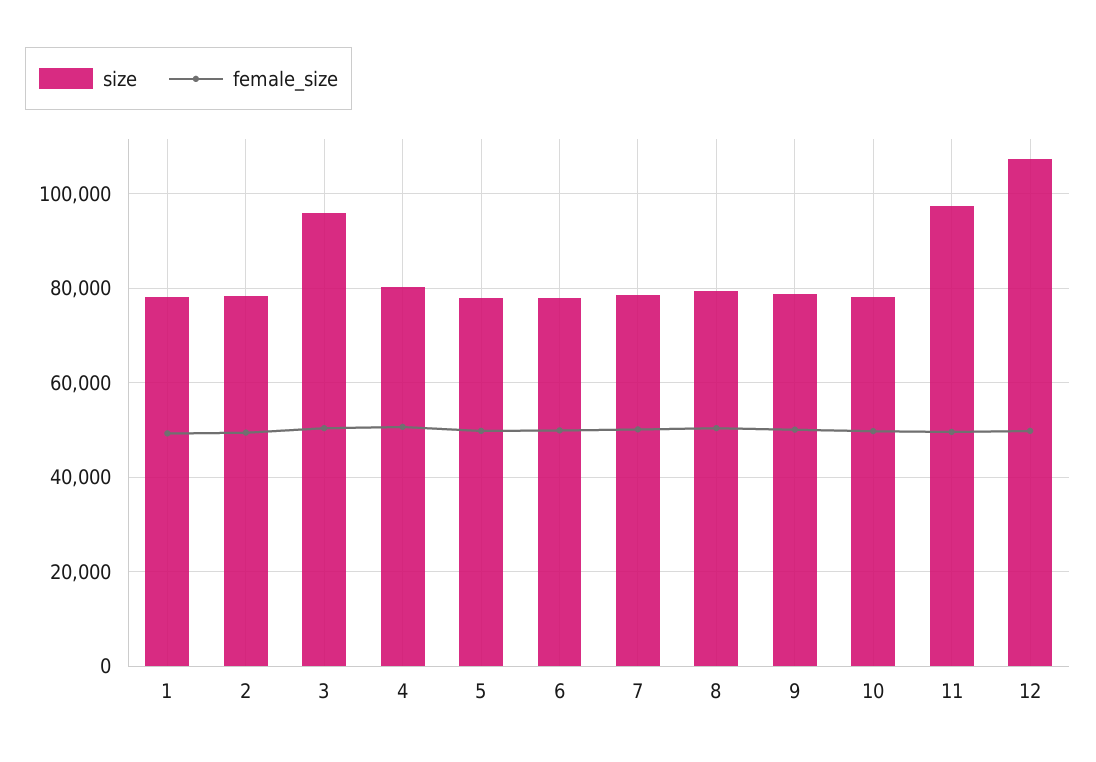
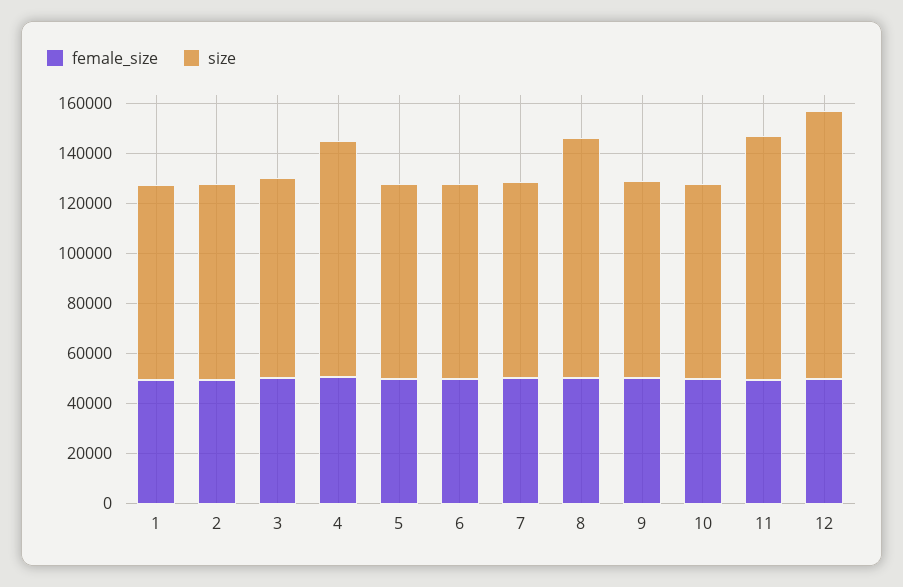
  {
    "size": {
      "1": 78000,
      "2": 78000,
-     "3": 96000,
+     "3": 80000,
-     "4": 80000,
+     "4": 95000,
      "5": 78000,
      "6": 78000,
      "7": 78000,
-     "8": 80000,
+     "8": 95000,
      "9": 78000,
      "10": 78000,
      "11": 98000,
      "12": 108000
    },
    "female_size": {
      "1": 50000,
      "2": 50000,
      "3": 50000,
      "4": 50000,
      "5": 50000,
      "6": 50000,
      "7": 50000,
      "8": 50000,
      "9": 50000,
      "10": 50000,
      "11": 50000,
      "12": 50000
    }
  }

